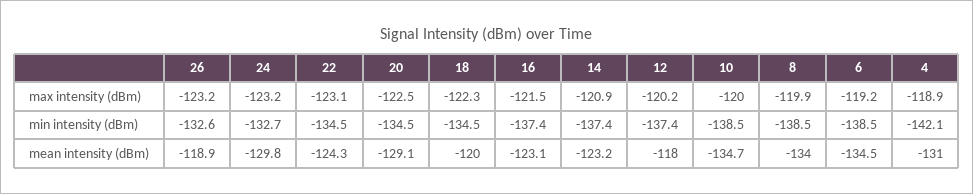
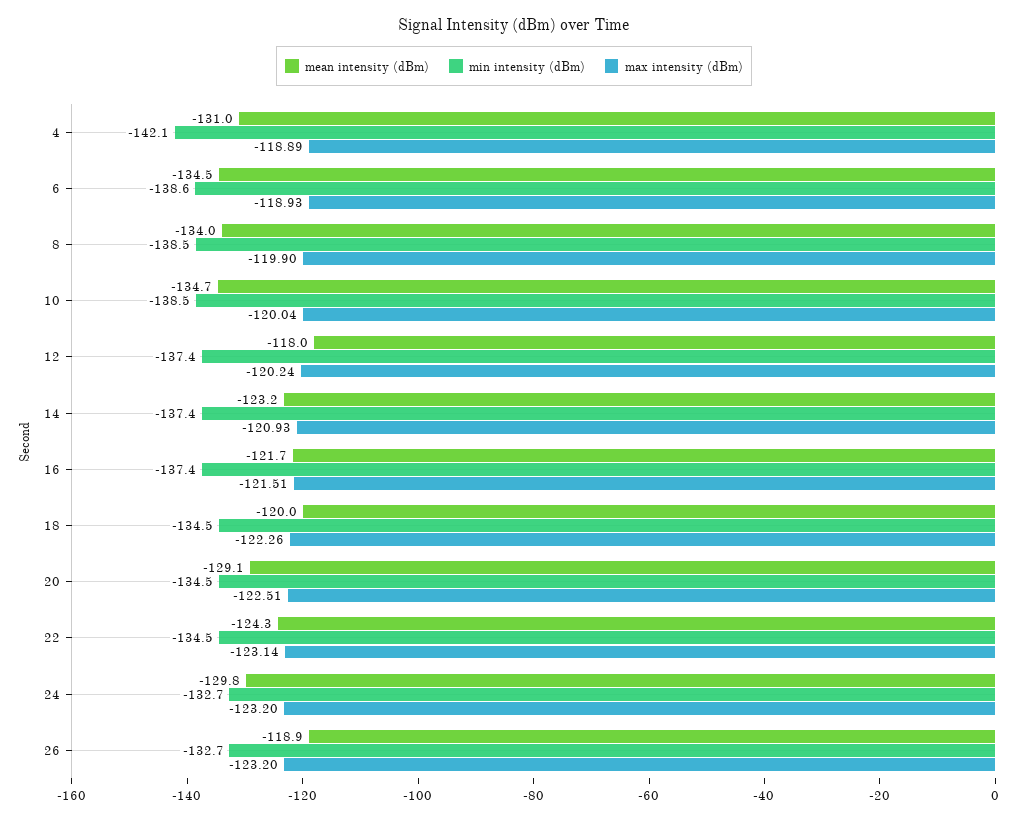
  {
    "max intensity (dBm)": {
      "26": -123.2,
      "24": -123.2,
      "22": -123.14,
      "20": -122.51,
      "18": -122.26,
      "16": -121.51,
      "14": -120.93,
      "12": -120.24,
      "10": -120.04,
      "8": -119.9,
-     "6": -119.2,
+     "6": -118.93,
      "4": -118.89
    },
    "min intensity (dBm)": {
-     "26": -132.6,
+     "26": -132.7,
      "24": -132.7,
      "22": -134.5,
      "20": -134.5,
      "18": -134.5,
      "16": -137.4,
      "14": -137.4,
      "12": -137.4,
      "10": -138.5,
      "8": -138.5,
-     "6": -138.5,
+     "6": -138.6,
      "4": -142.1
    },
    "mean intensity (dBm)": {
      "26": -118.9,
      "24": -129.8,
      "22": -124.3,
      "20": -129.1,
      "18": -120,
-     "16": -123.1,
+     "16": -121.7,
      "14": -123.2,
      "12": -118,
      "10": -134.7,
      "8": -134,
      "6": -134.5,
      "4": -131
    }
  }

